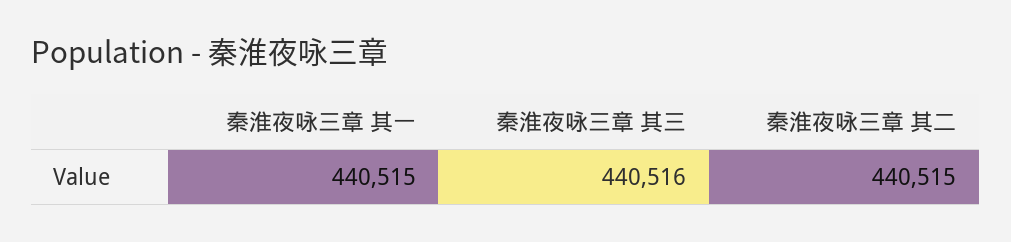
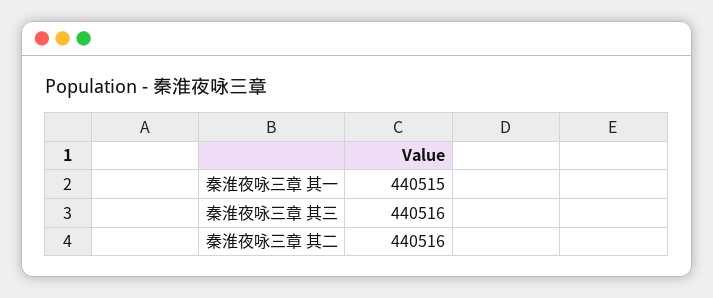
  {
    "秦淮夜咏三章 其一": 440515,
    "秦淮夜咏三章 其三": 440516,
-   "秦淮夜咏三章 其二": 440515
+   "秦淮夜咏三章 其二": 440516
  }

